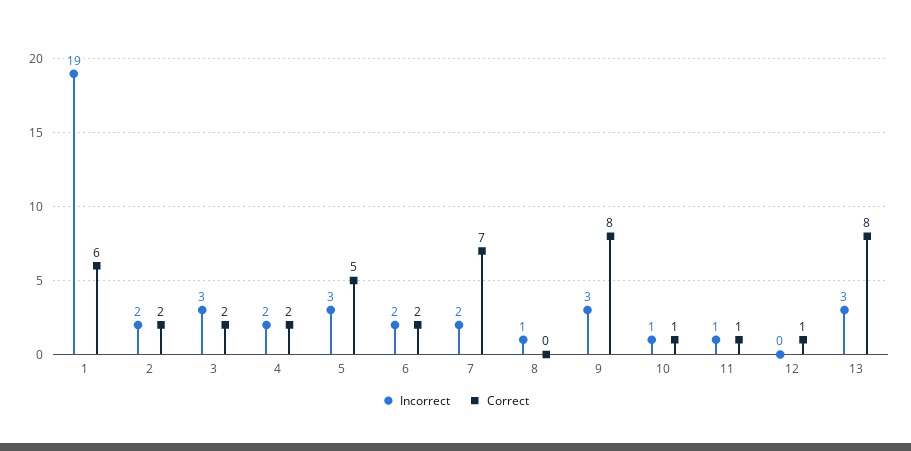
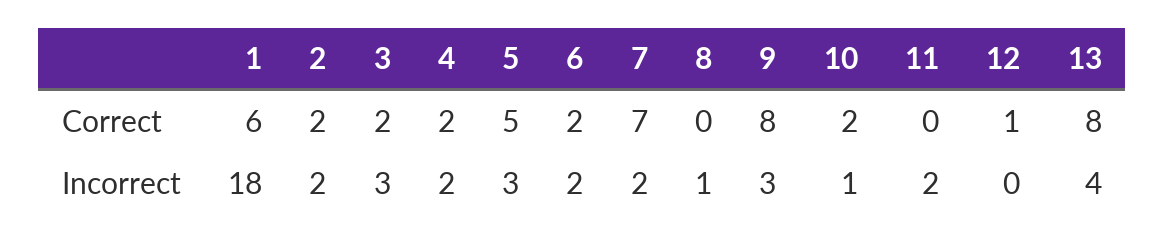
  {
    "Incorrect": {
-     "1": 19,
+     "1": 18,
      "2": 2,
      "3": 3,
      "4": 2,
      "5": 3,
      "6": 2,
      "7": 2,
      "8": 1,
      "9": 3,
      "10": 1,
-     "11": 1,
+     "11": 2,
      "12": 0,
-     "13": 3
+     "13": 4
    },
    "Correct": {
      "1": 6,
      "2": 2,
      "3": 2,
      "4": 2,
      "5": 5,
      "6": 2,
      "7": 7,
      "8": 0,
      "9": 8,
-     "10": 1,
+     "10": 2,
-     "11": 1,
+     "11": 0,
      "12": 1,
      "13": 8
    }
  }

